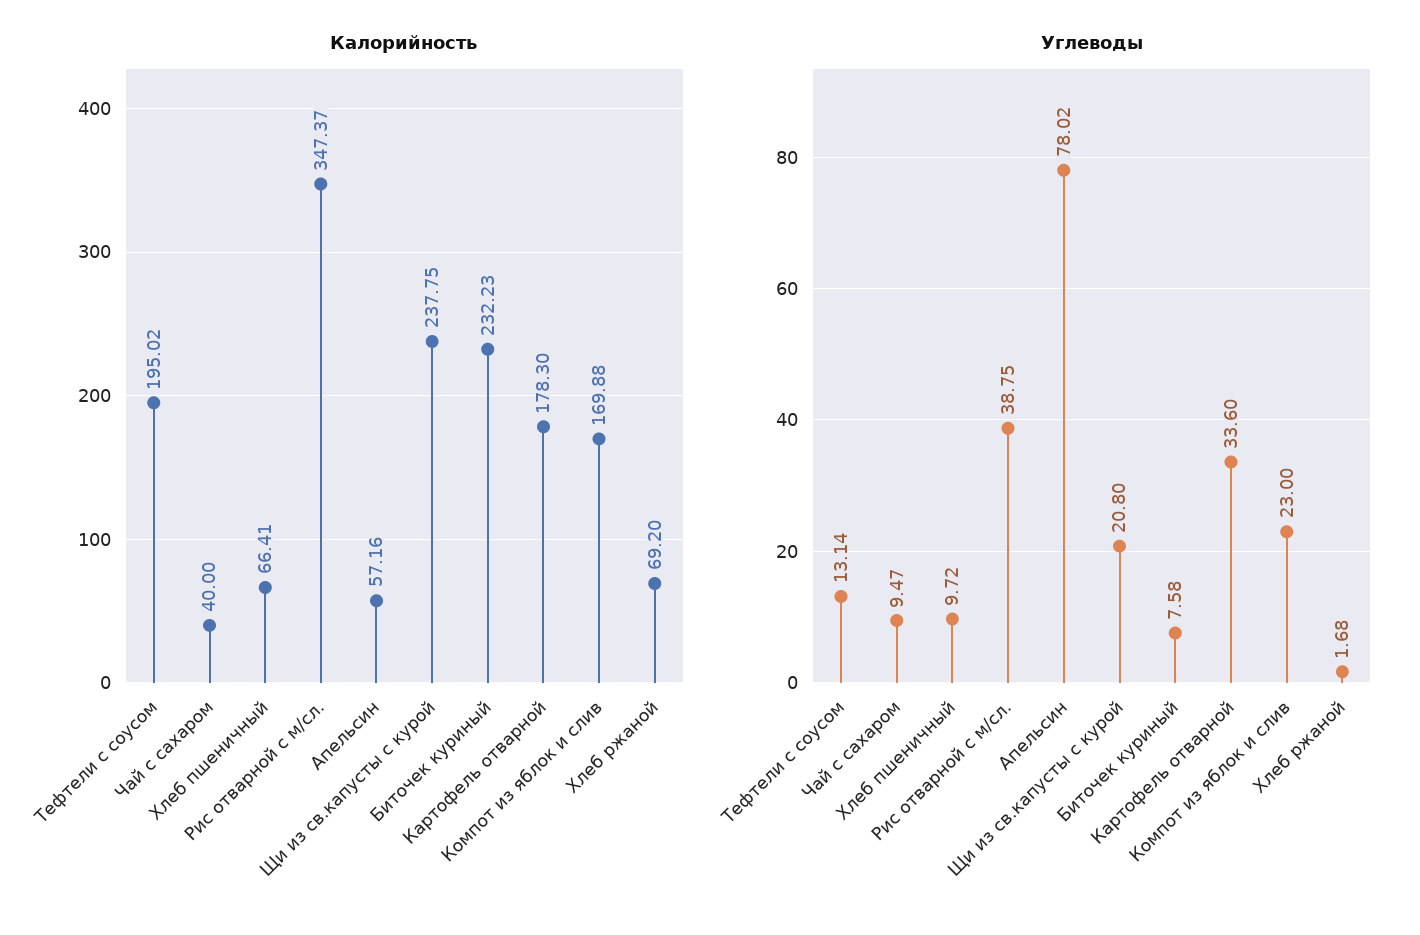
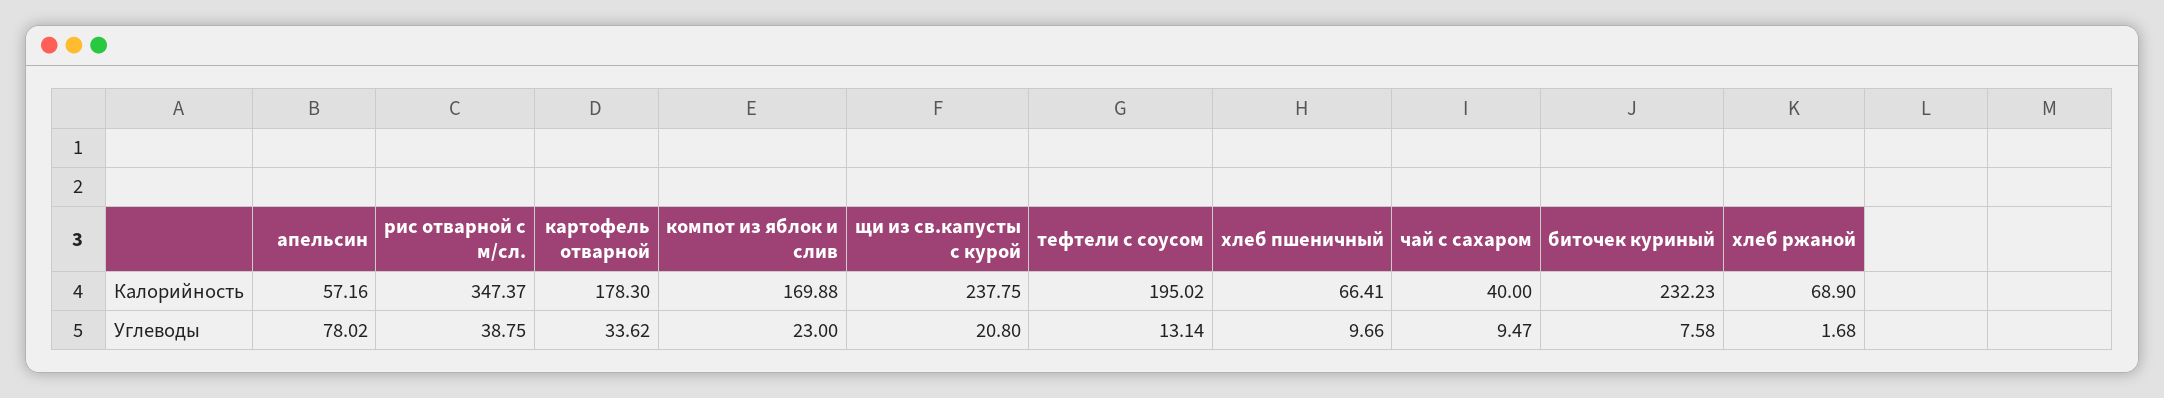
  {
    "Калорийность": {
      "Тефтели с соусом": 195.02,
      "Чай с сахаром": 40,
      "Хлеб пшеничный": 66.41,
      "Рис отварной с м/сл.": 347.37,
      "Апельсин": 57.16,
      "Щи из св.капусты с курой": 237.75,
      "Биточек куриный": 232.23,
      "Картофель отварной": 178.3,
      "Компот из яблок и слив": 169.88,
-     "Хлеб ржаной": 69.2
+     "Хлеб ржаной": 68.9
    },
    "Углеводы": {
      "Тефтели с соусом": 13.14,
      "Чай с сахаром": 9.47,
-     "Хлеб пшеничный": 9.72,
+     "Хлеб пшеничный": 9.66,
      "Рис отварной с м/сл.": 38.75,
      "Апельсин": 78.02,
      "Щи из св.капусты с курой": 20.8,
      "Биточек куриный": 7.58,
-     "Картофель отварной": 33.6,
+     "Картофель отварной": 33.62,
      "Компот из яблок и слив": 23,
      "Хлеб ржаной": 1.68
    }
  }

